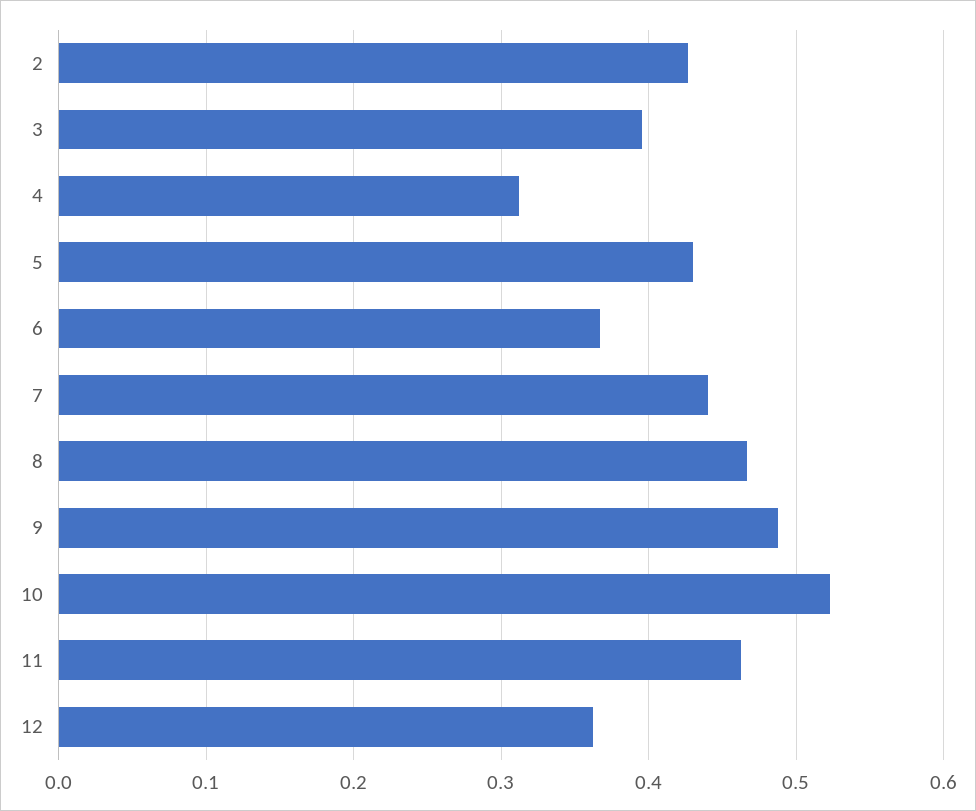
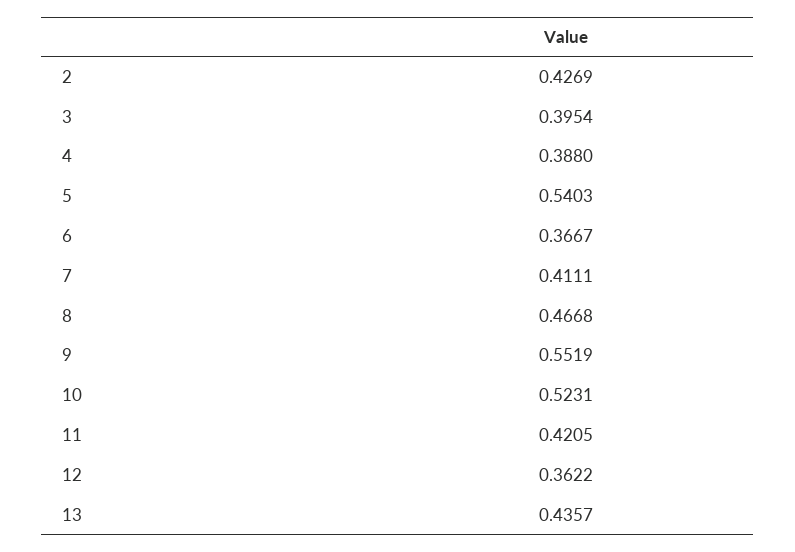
  {
    "2": 0.4269,
    "3": 0.3954,
-   "4": 0.31,
+   "4": 0.388,
-   "5": 0.43,
+   "5": 0.5403,
    "6": 0.3667,
-   "7": 0.44,
+   "7": 0.4111,
    "8": 0.4668,
-   "9": 0.49,
+   "9": 0.5519,
    "10": 0.5231,
-   "11": 0.46,
+   "11": 0.4205,
-   "12": 0.3622
+   "12": 0.3622,
+   "13": 0.4357
  }

